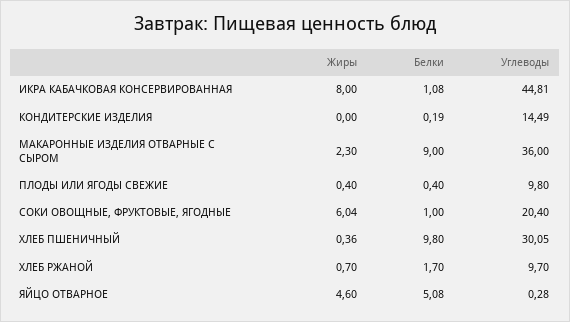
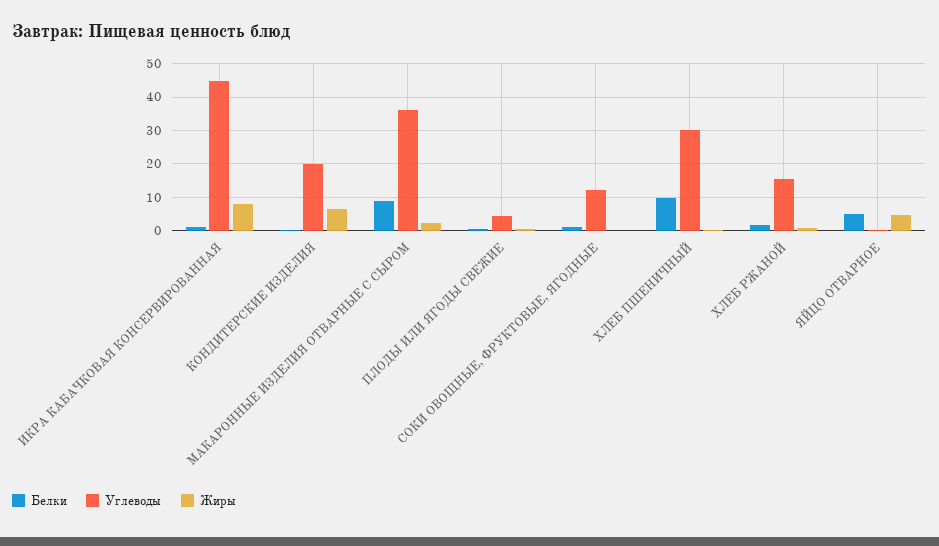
  {
    "Жиры": {
      "ИКРА КАБАЧКОВАЯ КОНСЕРВИРОВАННАЯ": 8,
-     "КОНДИТЕРСКИЕ ИЗДЕЛИЯ": 0,
+     "КОНДИТЕРСКИЕ ИЗДЕЛИЯ": 6,
      "МАКАРОННЫЕ ИЗДЕЛИЯ ОТВАРНЫЕ С СЫРОМ": 2.3,
      "ПЛОДЫ ИЛИ ЯГОДЫ СВЕЖИЕ": 0.4,
-     "СОКИ ОВОЩНЫЕ, ФРУКТОВЫЕ, ЯГОДНЫЕ": 6.04,
+     "СОКИ ОВОЩНЫЕ, ФРУКТОВЫЕ, ЯГОДНЫЕ": 0,
      "ХЛЕБ ПШЕНИЧНЫЙ": 0.36,
      "ХЛЕБ РЖАНОЙ": 0.7,
      "ЯЙЦО ОТВАРНОЕ": 4.6
    },
    "Белки": {
      "ИКРА КАБАЧКОВАЯ КОНСЕРВИРОВАННАЯ": 1.08,
      "КОНДИТЕРСКИЕ ИЗДЕЛИЯ": 0.19,
      "МАКАРОННЫЕ ИЗДЕЛИЯ ОТВАРНЫЕ С СЫРОМ": 9,
      "ПЛОДЫ ИЛИ ЯГОДЫ СВЕЖИЕ": 0.4,
      "СОКИ ОВОЩНЫЕ, ФРУКТОВЫЕ, ЯГОДНЫЕ": 1,
      "ХЛЕБ ПШЕНИЧНЫЙ": 9.8,
      "ХЛЕБ РЖАНОЙ": 1.7,
      "ЯЙЦО ОТВАРНОЕ": 5.08
    },
    "Углеводы": {
      "ИКРА КАБАЧКОВАЯ КОНСЕРВИРОВАННАЯ": 44.81,
-     "КОНДИТЕРСКИЕ ИЗДЕЛИЯ": 14.49,
+     "КОНДИТЕРСКИЕ ИЗДЕЛИЯ": 20,
      "МАКАРОННЫЕ ИЗДЕЛИЯ ОТВАРНЫЕ С СЫРОМ": 36,
-     "ПЛОДЫ ИЛИ ЯГОДЫ СВЕЖИЕ": 9.8,
+     "ПЛОДЫ ИЛИ ЯГОДЫ СВЕЖИЕ": 4,
-     "СОКИ ОВОЩНЫЕ, ФРУКТОВЫЕ, ЯГОДНЫЕ": 20.4,
+     "СОКИ ОВОЩНЫЕ, ФРУКТОВЫЕ, ЯГОДНЫЕ": 12,
      "ХЛЕБ ПШЕНИЧНЫЙ": 30.05,
-     "ХЛЕБ РЖАНОЙ": 9.7,
+     "ХЛЕБ РЖАНОЙ": 16,
      "ЯЙЦО ОТВАРНОЕ": 0.28
    }
  }

